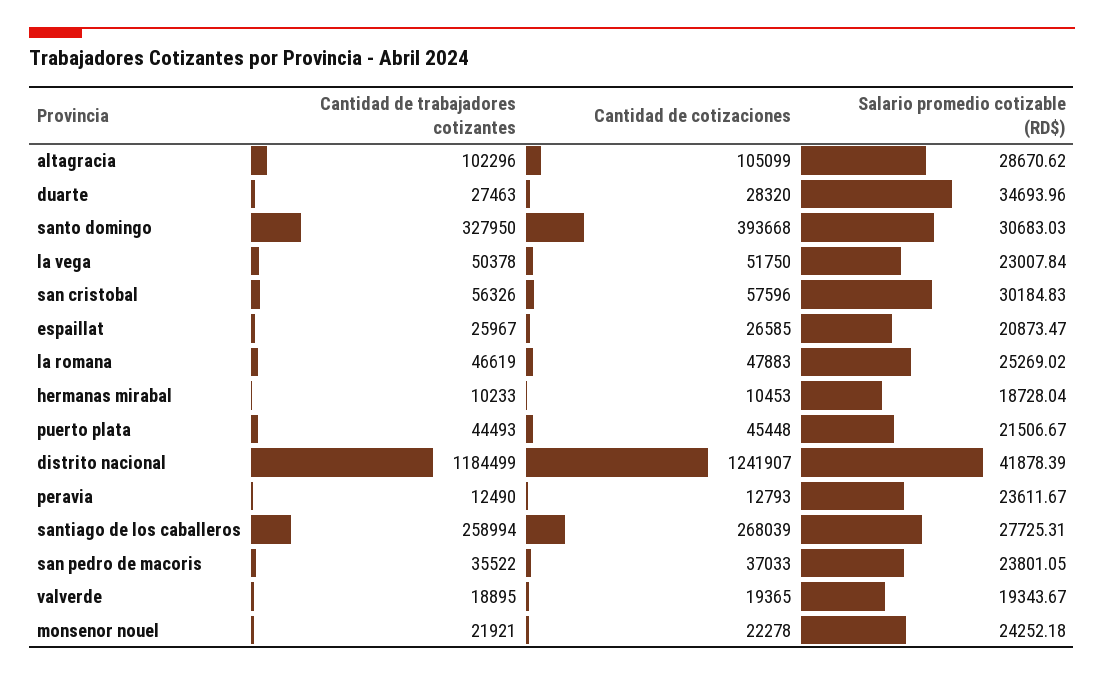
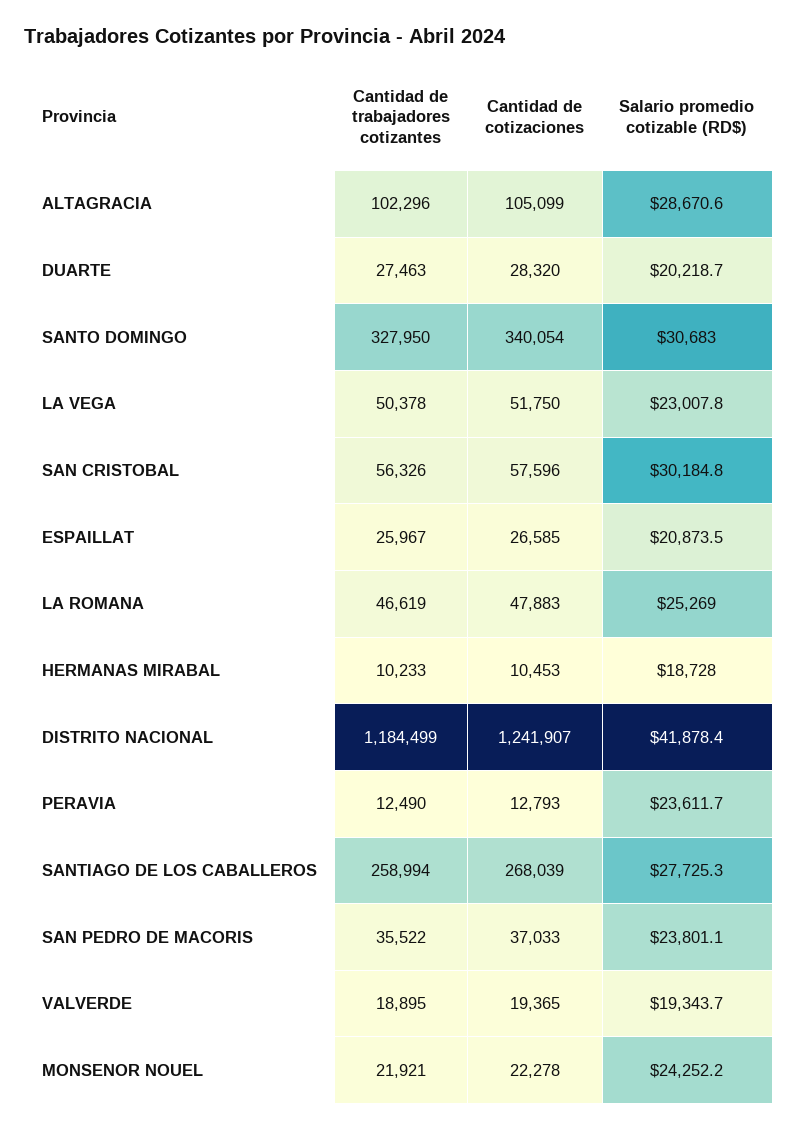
  {
    "Cantidad de trabajadores cotizantes": {
      "altagracia": 102296,
      "duarte": 27463,
      "santo domingo": 327950,
      "la vega": 50378,
      "san cristobal": 56326,
      "espaillat": 25967,
      "la romana": 46619,
      "hermanas mirabal": 10233,
-     "puerto plata": 44493,
      "distrito nacional": 1184499,
      "peravia": 12490,
      "santiago de los caballeros": 258994,
      "san pedro de macoris": 35522,
      "valverde": 18895,
      "monsenor nouel": 21921
    },
    "Cantidad de cotizaciones": {
      "altagracia": 105099,
      "duarte": 28320,
-     "santo domingo": 393668,
+     "santo domingo": 340054,
      "la vega": 51750,
      "san cristobal": 57596,
      "espaillat": 26585,
      "la romana": 47883,
      "hermanas mirabal": 10453,
-     "puerto plata": 45448,
      "distrito nacional": 1241907,
      "peravia": 12793,
      "santiago de los caballeros": 268039,
      "san pedro de macoris": 37033,
      "valverde": 19365,
      "monsenor nouel": 22278
    },
    "Salario promedio cotizable (RD$)": {
      "altagracia": 28670.62,
-     "duarte": 34693.96,
+     "duarte": 20218.7,
      "santo domingo": 30683.03,
      "la vega": 23007.84,
      "san cristobal": 30184.83,
      "espaillat": 20873.47,
      "la romana": 25269.02,
      "hermanas mirabal": 18728.04,
-     "puerto plata": 21506.67,
      "distrito nacional": 41878.39,
      "peravia": 23611.67,
      "santiago de los caballeros": 27725.31,
      "san pedro de macoris": 23801.05,
      "valverde": 19343.67,
      "monsenor nouel": 24252.18
    }
  }

